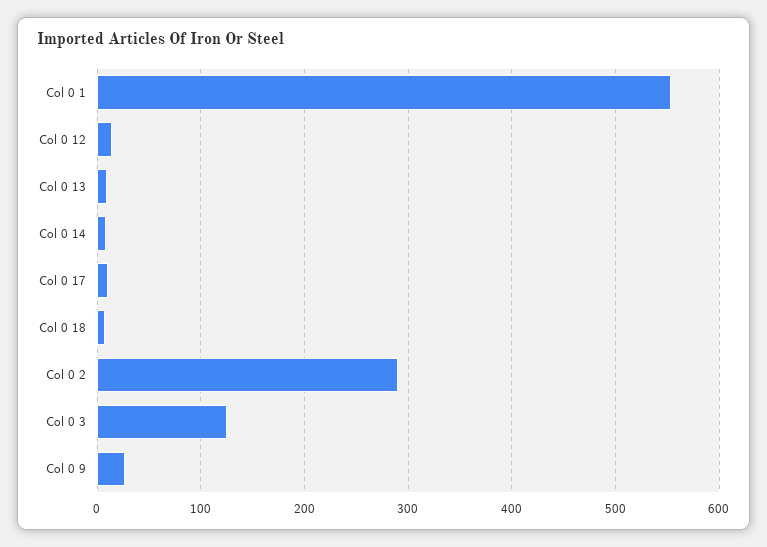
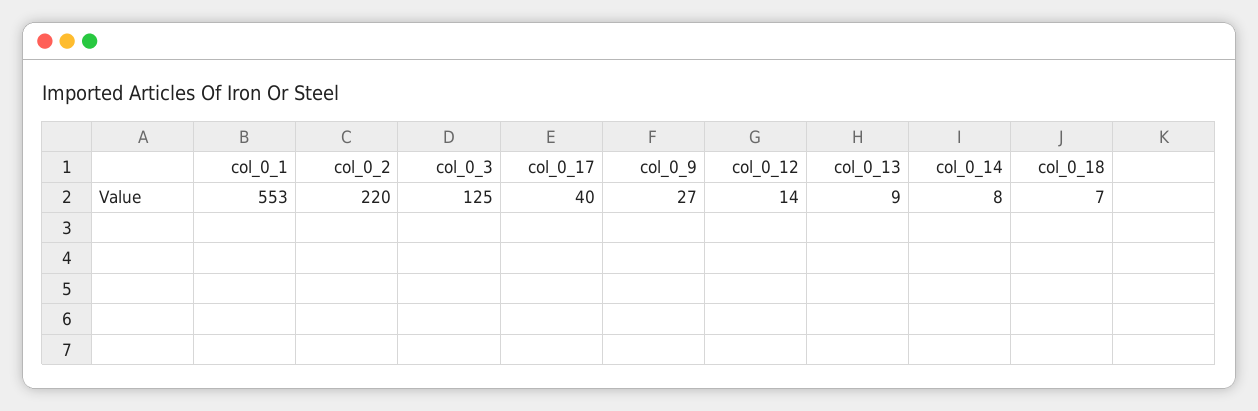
  {
    "Col 0 1": 553,
    "Col 0 12": 14,
    "Col 0 13": 9,
    "Col 0 14": 8,
-   "Col 0 17": 10,
+   "Col 0 17": 40,
    "Col 0 18": 7,
-   "Col 0 2": 290,
+   "Col 0 2": 220,
    "Col 0 3": 125,
    "Col 0 9": 27
  }

